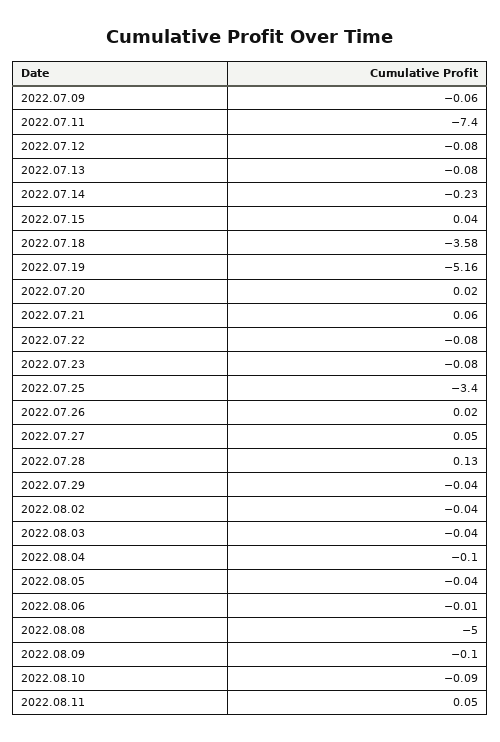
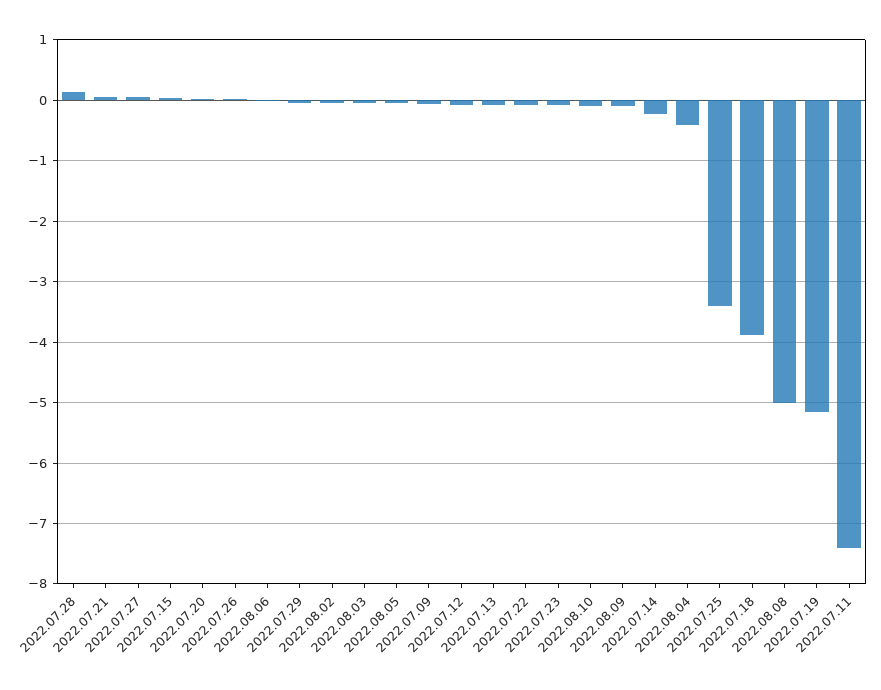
  {
    "2022.07.09": -0.06,
    "2022.07.11": -7.4,
    "2022.07.12": -0.08,
    "2022.07.13": -0.08,
    "2022.07.14": -0.23,
    "2022.07.15": 0.04,
-   "2022.07.18": -3.58,
+   "2022.07.18": -3.9,
    "2022.07.19": -5.16,
    "2022.07.20": 0.02,
    "2022.07.21": 0.06,
    "2022.07.22": -0.08,
    "2022.07.23": -0.08,
    "2022.07.25": -3.4,
    "2022.07.26": 0.02,
    "2022.07.27": 0.05,
    "2022.07.28": 0.13,
    "2022.07.29": -0.04,
    "2022.08.02": -0.04,
    "2022.08.03": -0.04,
-   "2022.08.04": -0.1,
+   "2022.08.04": -0.4,
    "2022.08.05": -0.04,
    "2022.08.06": -0.01,
    "2022.08.08": -5,
    "2022.08.09": -0.1,
-   "2022.08.10": -0.09,
+   "2022.08.10": -0.09
-   "2022.08.11": 0.05
  }

